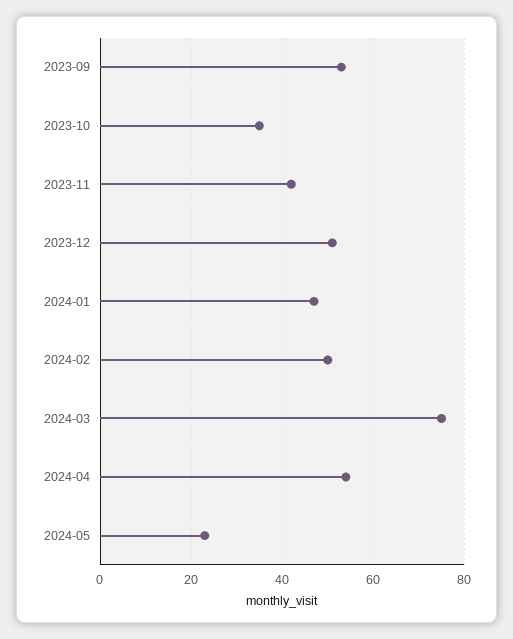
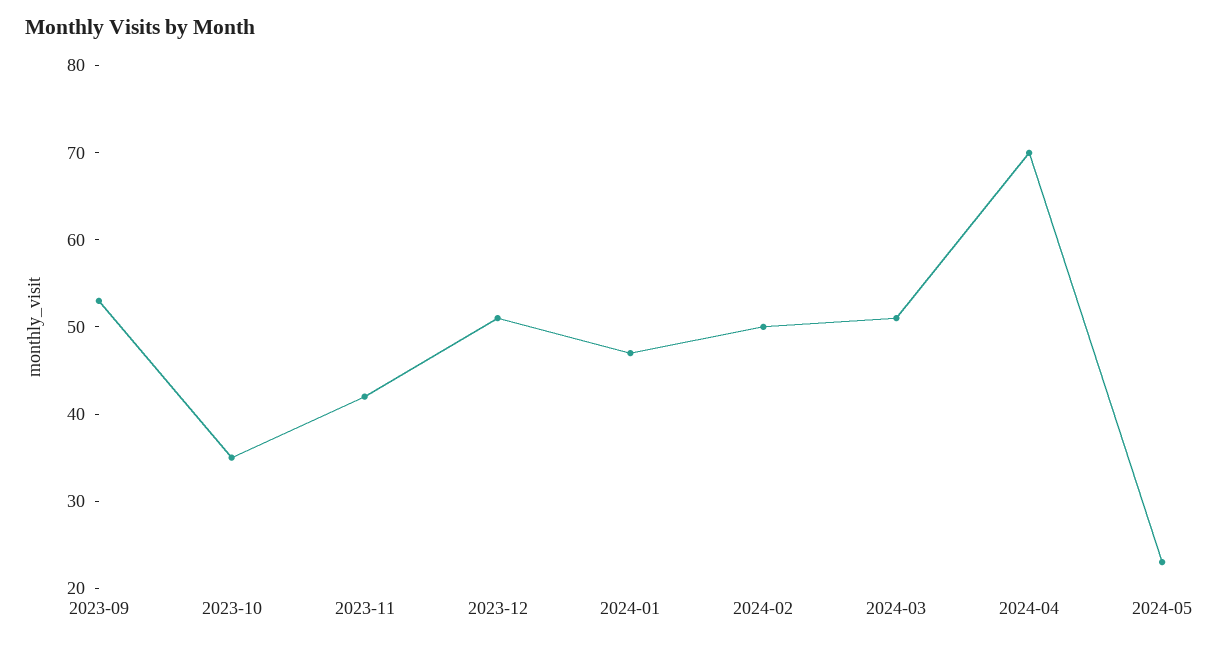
  {
    "2023-09": 53,
    "2023-10": 35,
    "2023-11": 42,
    "2023-12": 51,
    "2024-01": 47,
    "2024-02": 50,
-   "2024-03": 75,
+   "2024-03": 51,
-   "2024-04": 55,
+   "2024-04": 70,
    "2024-05": 23
  }

